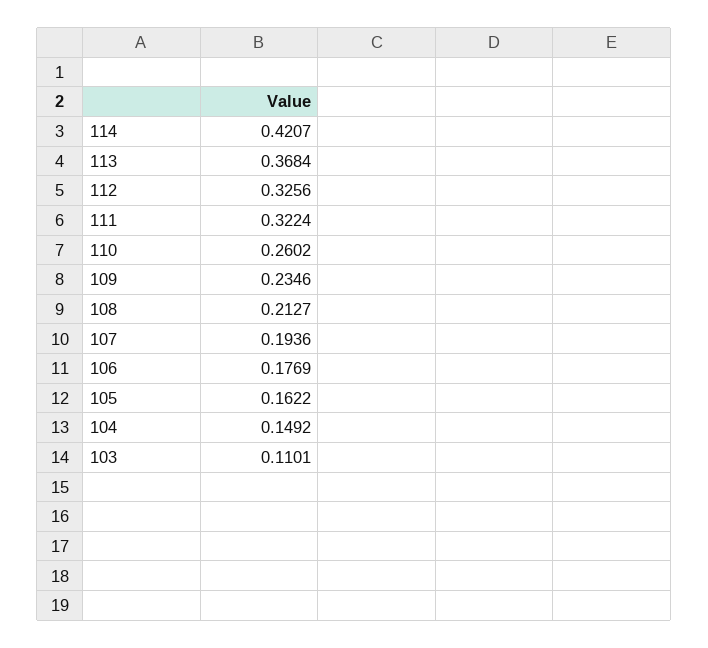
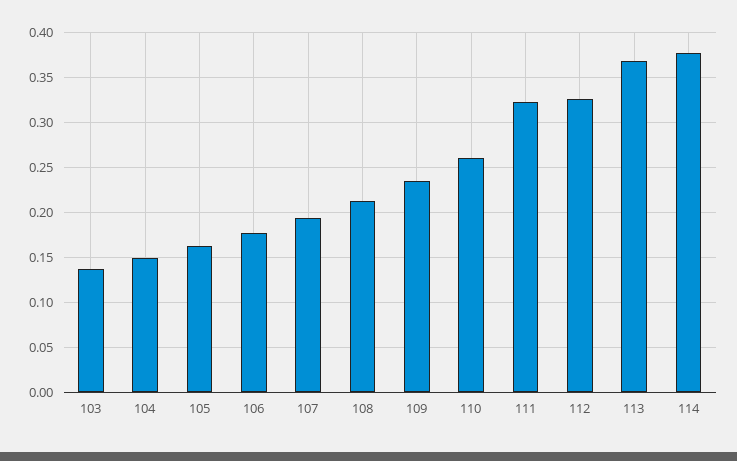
  {
-   "114": 0.4207,
+   "114": 0.38,
    "113": 0.3684,
    "112": 0.3256,
    "111": 0.3224,
    "110": 0.2602,
    "109": 0.2346,
    "108": 0.2127,
    "107": 0.1936,
    "106": 0.1769,
    "105": 0.1622,
    "104": 0.1492,
-   "103": 0.1101
+   "103": 0.14
  }

